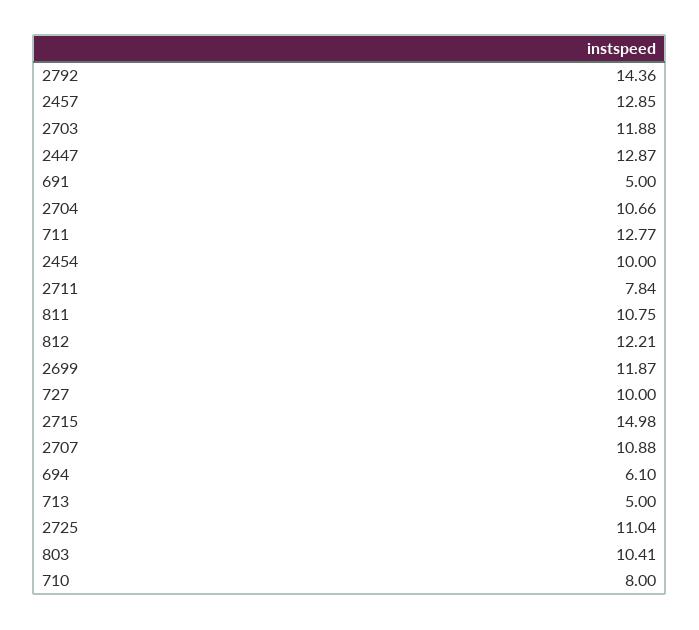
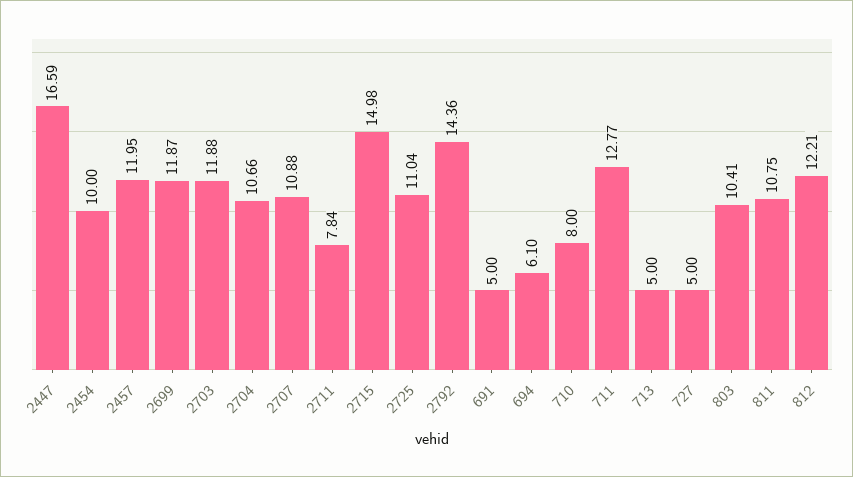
  {
    "2792": 14.36,
-   "2457": 12.85,
+   "2457": 11.95,
    "2703": 11.88,
-   "2447": 12.87,
+   "2447": 16.59,
    "691": 5,
    "2704": 10.66,
    "711": 12.77,
    "2454": 10,
    "2711": 7.84,
    "811": 10.75,
    "812": 12.21,
    "2699": 11.87,
-   "727": 10,
+   "727": 5,
    "2715": 14.98,
    "2707": 10.88,
    "694": 6.1,
    "713": 5,
    "2725": 11.04,
    "803": 10.41,
    "710": 8
  }

